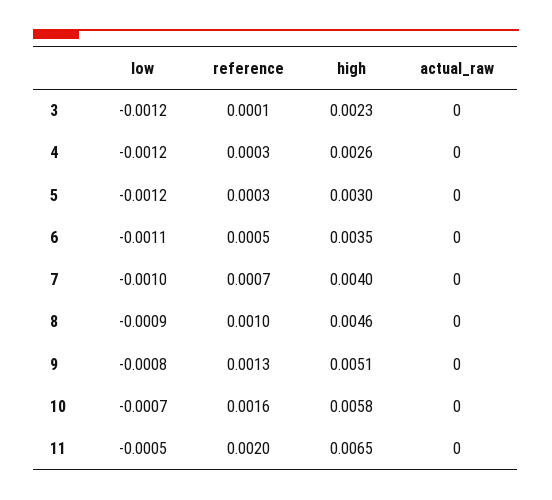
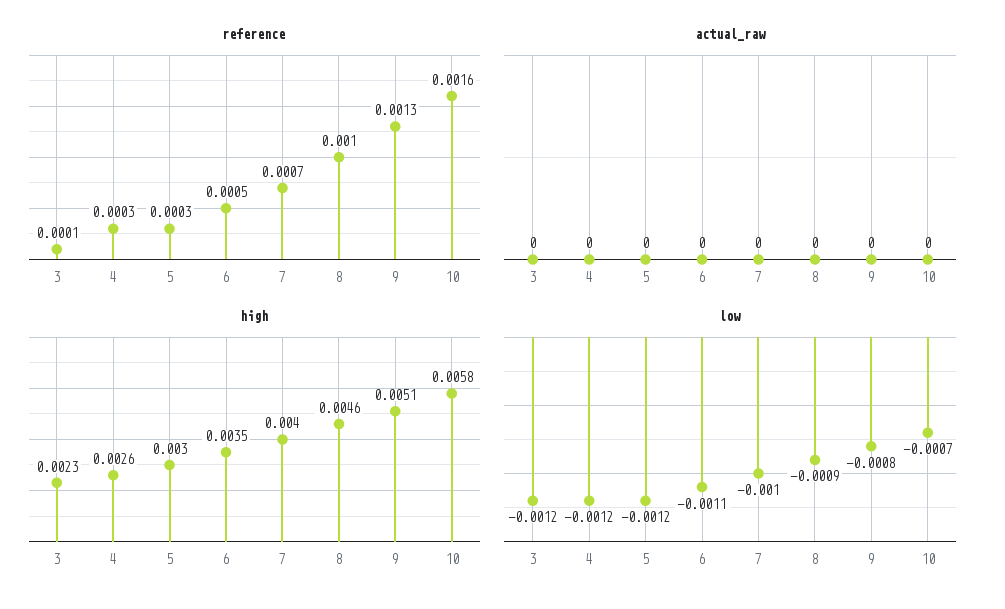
  {
    "low": {
      "3": -0.0012,
      "4": -0.0012,
      "5": -0.0012,
      "6": -0.0011,
      "7": -0.001,
      "8": -0.0009,
      "9": -0.0008,
-     "10": -0.0007,
+     "10": -0.0007
-     "11": -0.0005
    },
    "reference": {
      "3": 0.0001,
      "4": 0.0003,
      "5": 0.0003,
      "6": 0.0005,
      "7": 0.0007,
      "8": 0.001,
      "9": 0.0013,
-     "10": 0.0016,
+     "10": 0.0016
-     "11": 0.002
    },
    "high": {
      "3": 0.0023,
      "4": 0.0026,
      "5": 0.003,
      "6": 0.0035,
      "7": 0.004,
      "8": 0.0046,
      "9": 0.0051,
-     "10": 0.0058,
+     "10": 0.0058
-     "11": 0.0065
    },
    "actual_raw": {
      "3": 0,
      "4": 0,
      "5": 0,
      "6": 0,
      "7": 0,
      "8": 0,
      "9": 0,
-     "10": 0,
+     "10": 0
-     "11": 0
    }
  }

